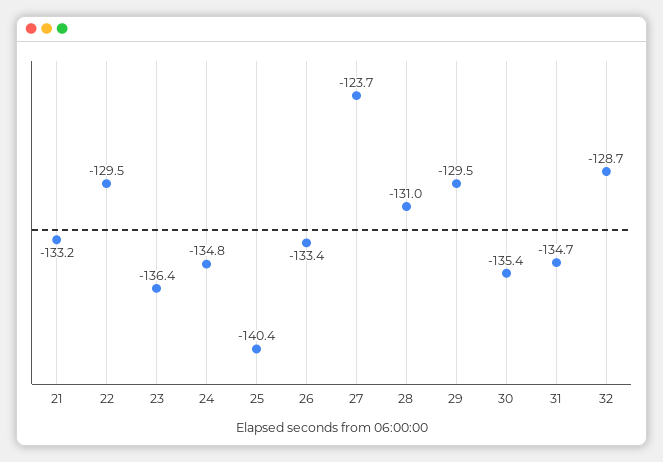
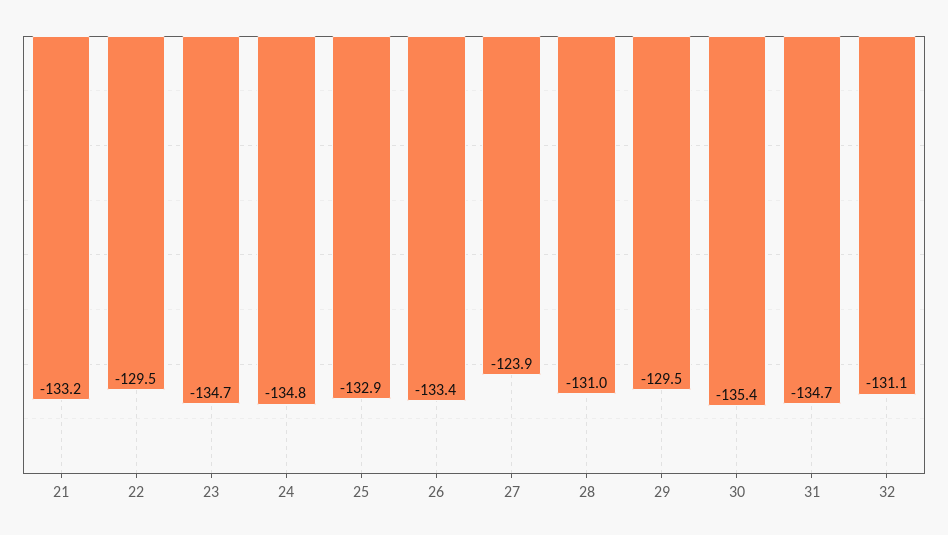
  {
    "21": -133.2,
    "22": -129.5,
-   "23": -136.4,
+   "23": -134.7,
    "24": -134.8,
-   "25": -140.4,
+   "25": -132.9,
    "26": -133.4,
-   "27": -123.7,
+   "27": -123.9,
    "28": -131,
    "29": -129.5,
    "30": -135.4,
    "31": -134.7,
-   "32": -128.7
+   "32": -131.1
  }

